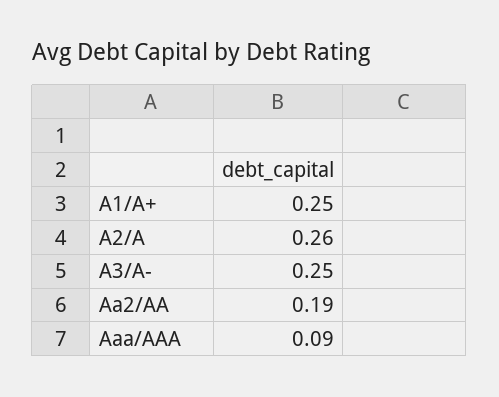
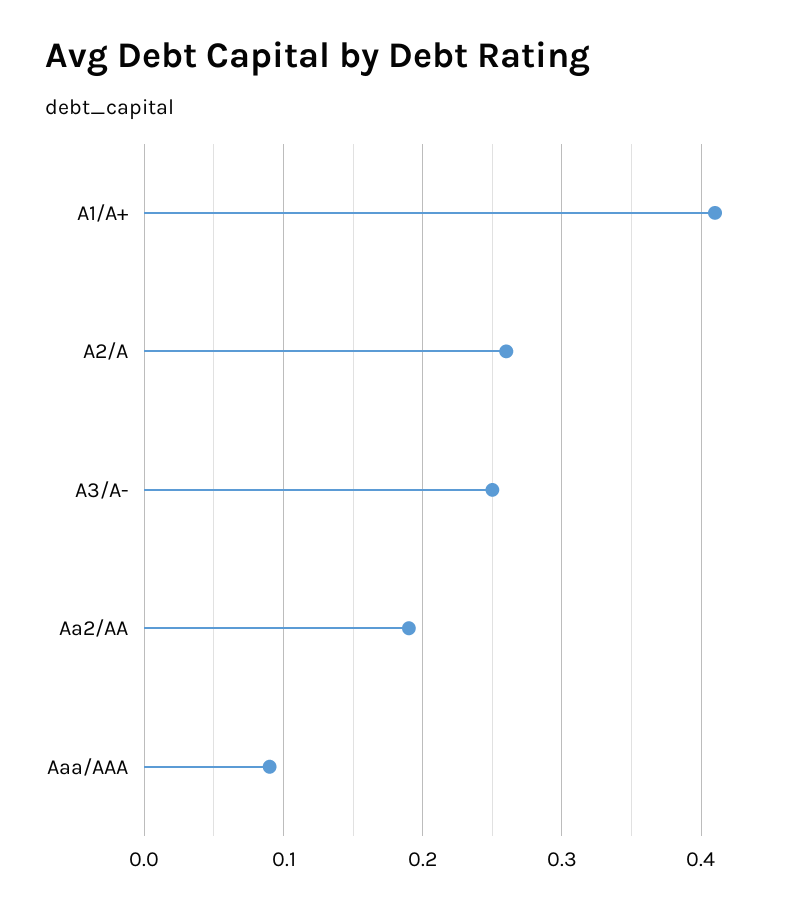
  {
-   "A1/A+": 0.25,
+   "A1/A+": 0.41,
    "A2/A": 0.26,
    "A3/A-": 0.25,
    "Aa2/AA": 0.19,
    "Aaa/AAA": 0.09
  }

